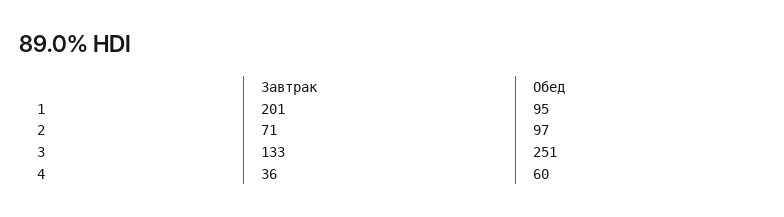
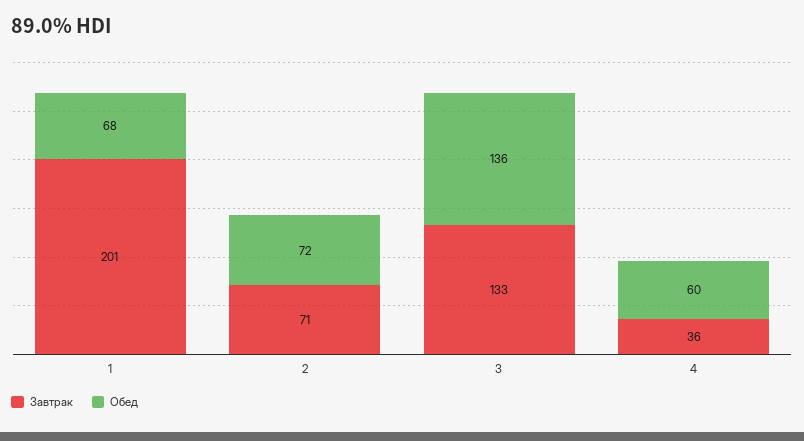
  {
    "Завтрак": {
      "1": 201,
      "2": 71,
      "3": 133,
      "4": 36
    },
    "Обед": {
-     "1": 95,
+     "1": 68,
-     "2": 97,
+     "2": 72,
-     "3": 251,
+     "3": 136,
      "4": 60
    }
  }

